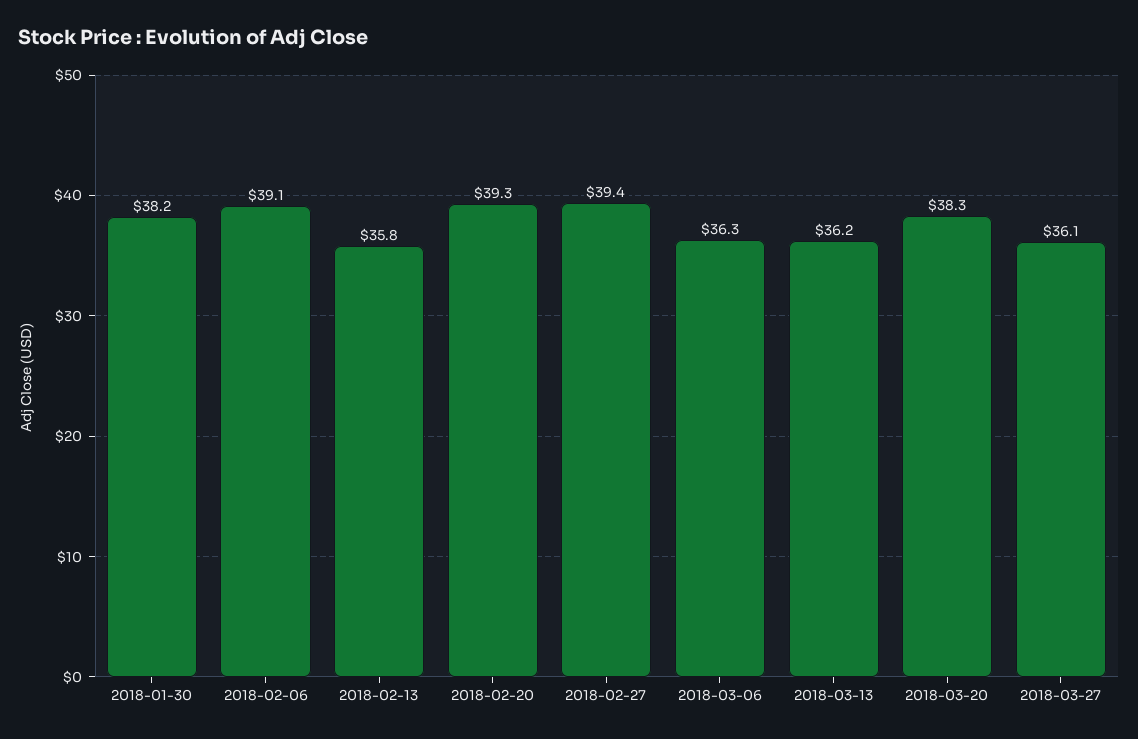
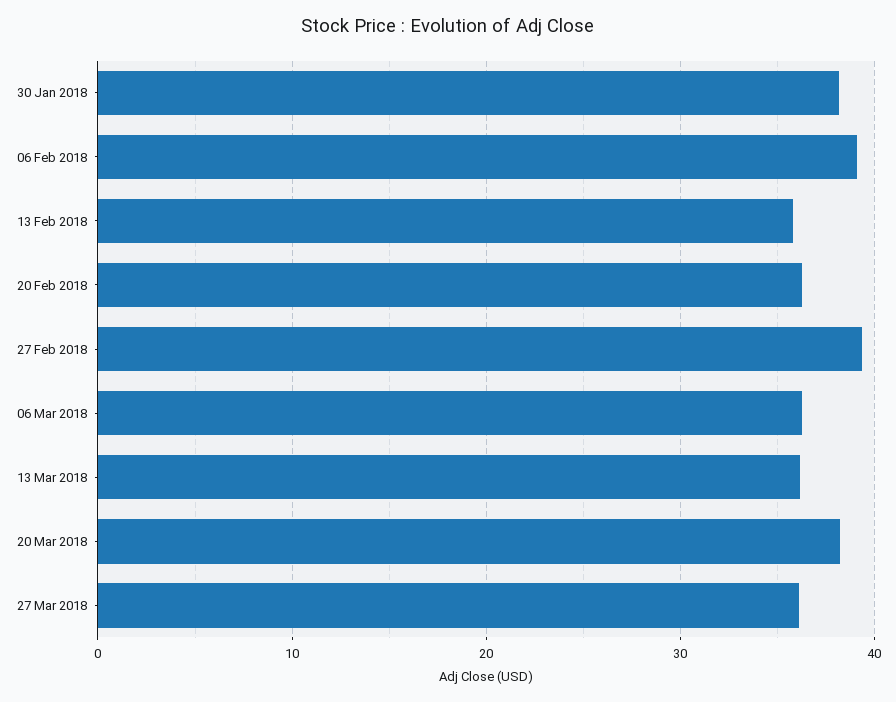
  {
    "2018-01-30": 38.2,
    "2018-02-06": 39.1,
    "2018-02-13": 35.8,
-   "2018-02-20": 39.3,
+   "2018-02-20": 36,
    "2018-02-27": 39.4,
    "2018-03-06": 36.3,
    "2018-03-13": 36.2,
    "2018-03-20": 38.3,
    "2018-03-27": 36.1
  }

